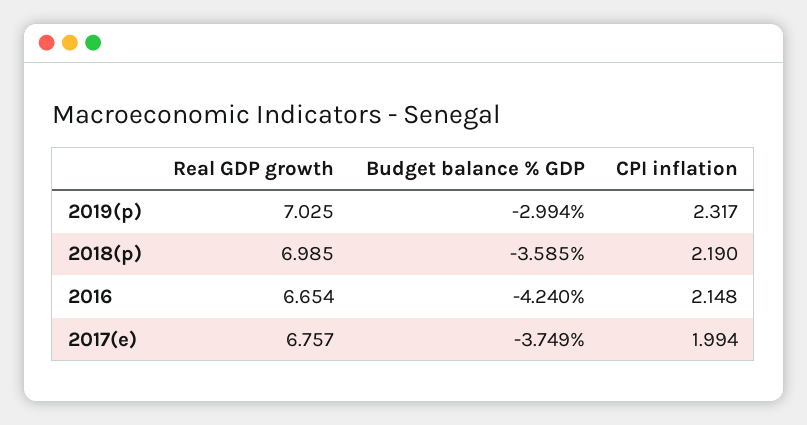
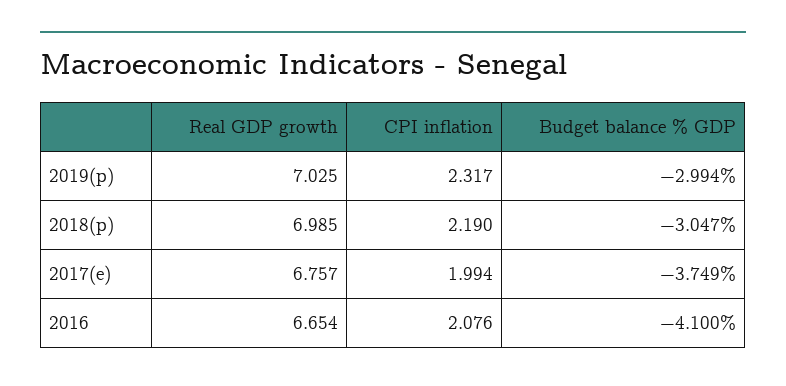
  {
    "Real GDP growth": {
      "2019(p)": 7.025,
      "2018(p)": 6.985,
      "2016": 6.654,
      "2017(e)": 6.757
    },
    "Budget balance % GDP": {
      "2019(p)": -2.994,
-     "2018(p)": -3.585,
+     "2018(p)": -3.047,
-     "2016": -4.24,
+     "2016": -4.1,
      "2017(e)": -3.749
    },
    "CPI inflation": {
      "2019(p)": 2.317,
      "2018(p)": 2.19,
-     "2016": 2.148,
+     "2016": 2.076,
      "2017(e)": 1.994
    }
  }

